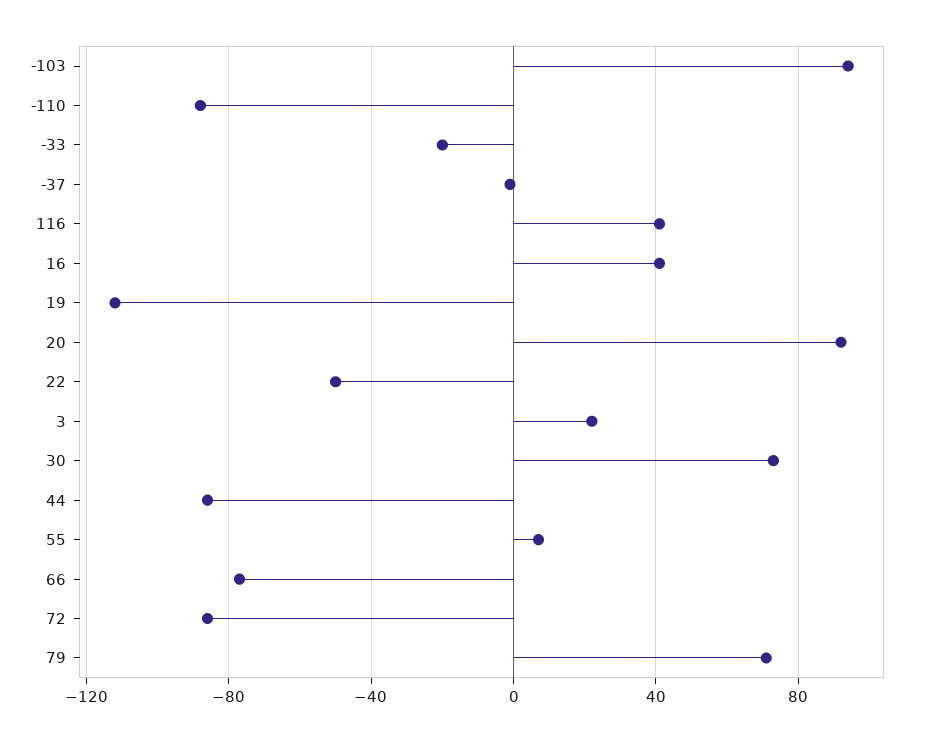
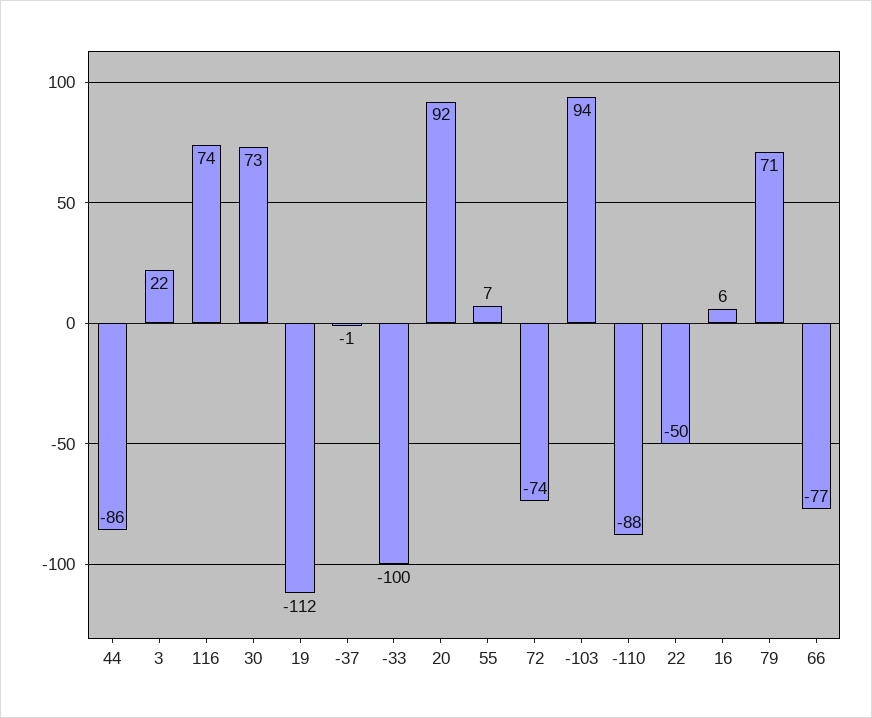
  {
    "-103": 94,
    "-110": -88,
-   "-33": -20,
+   "-33": -100,
    "-37": -1,
-   "116": 40,
+   "116": 74,
-   "16": 40,
+   "16": 6,
    "19": -112,
    "20": 92,
    "22": -50,
    "3": 22,
    "30": 73,
    "44": -86,
    "55": 7,
    "66": -77,
-   "72": -85,
+   "72": -74,
    "79": 71
  }

